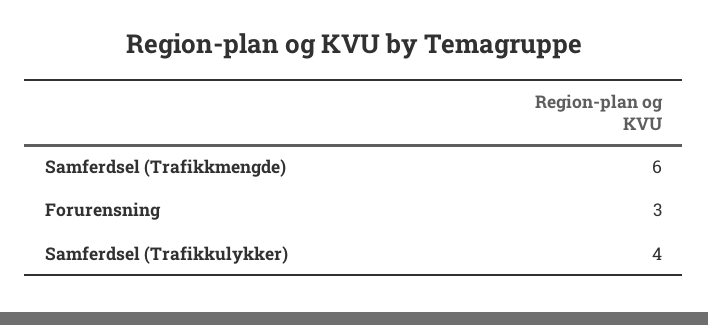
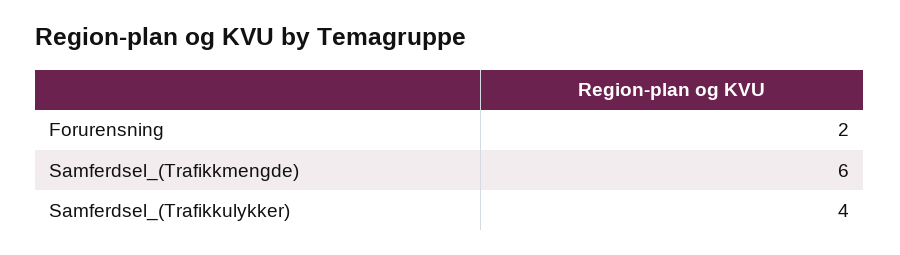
  {
    "Samferdsel (Trafikkmengde)": 6,
-   "Forurensning": 3,
+   "Forurensning": 2,
    "Samferdsel (Trafikkulykker)": 4
  }

